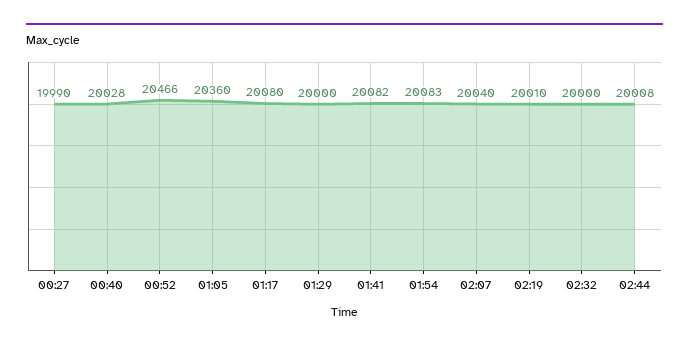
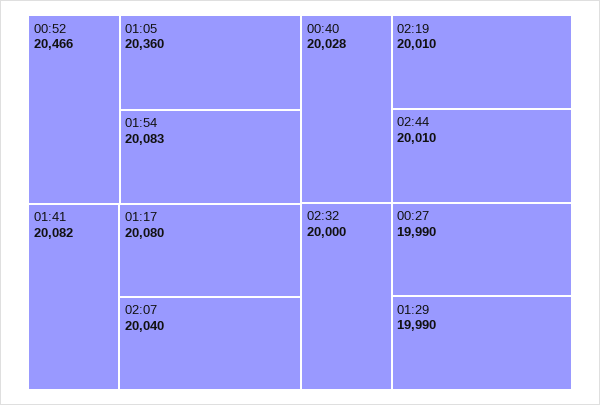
  {
    "00:27": 19990,
    "00:40": 20028,
    "00:52": 20466,
    "01:05": 20360,
    "01:17": 20080,
-   "01:29": 20000,
+   "01:29": 19990,
    "01:41": 20082,
    "01:54": 20083,
    "02:07": 20040,
    "02:19": 20010,
    "02:32": 20000,
-   "02:44": 20008
+   "02:44": 20010
  }

